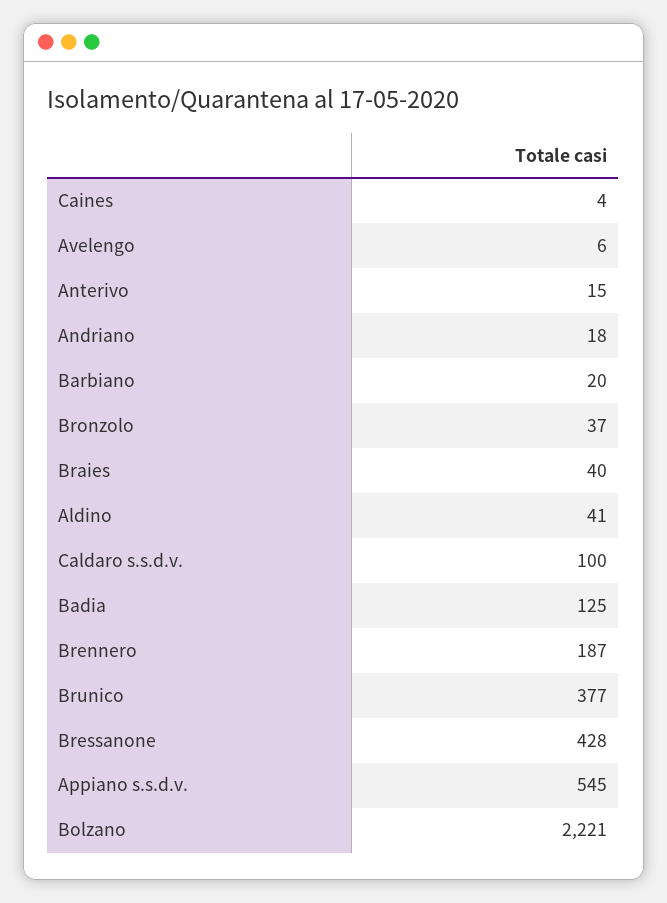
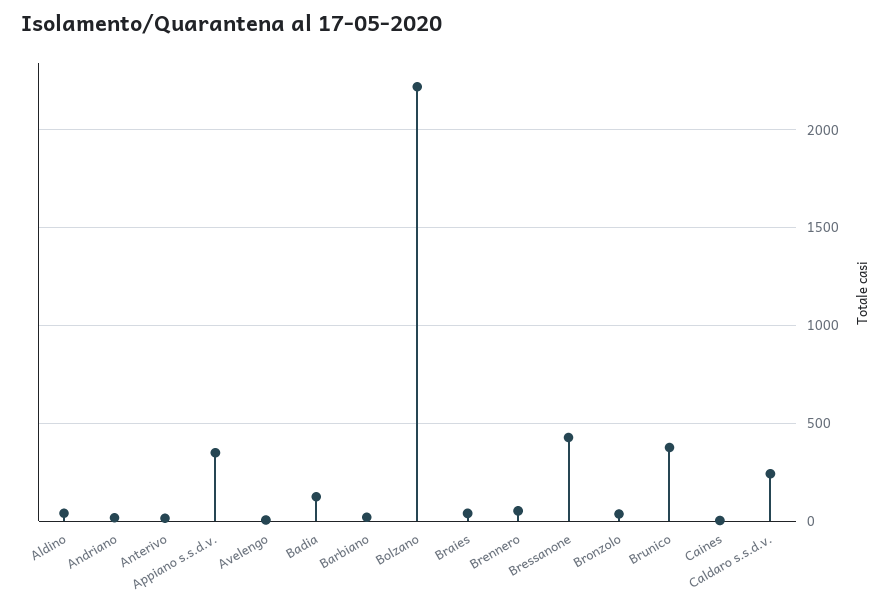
  {
    "Caines": 4,
    "Avelengo": 6,
    "Anterivo": 15,
    "Andriano": 18,
    "Barbiano": 20,
    "Bronzolo": 37,
    "Braies": 40,
    "Aldino": 41,
-   "Caldaro s.s.d.v.": 100,
+   "Caldaro s.s.d.v.": 250,
    "Badia": 125,
-   "Brennero": 187,
+   "Brennero": 50,
    "Brunico": 377,
    "Bressanone": 428,
-   "Appiano s.s.d.v.": 545,
+   "Appiano s.s.d.v.": 350,
    "Bolzano": 2221
  }

